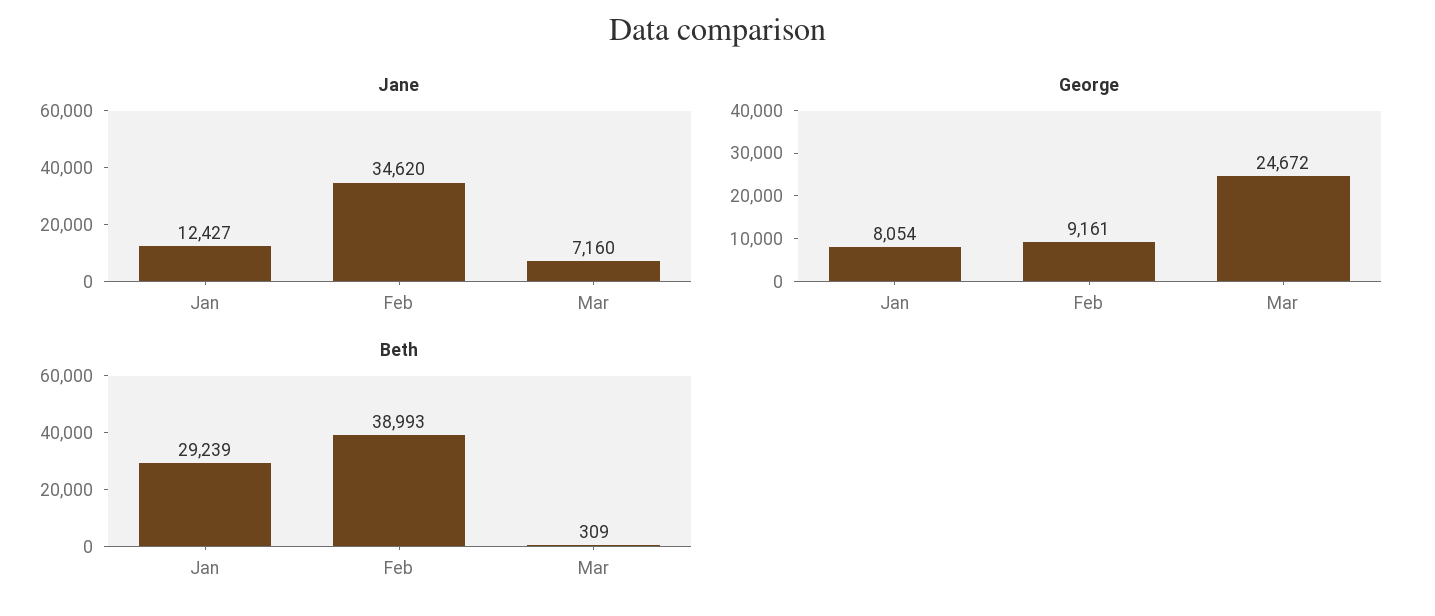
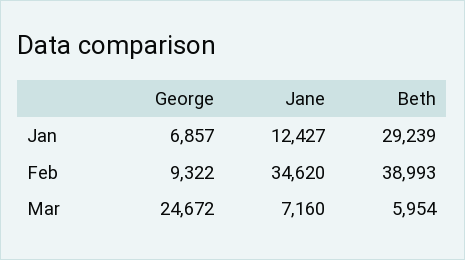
  {
    "Jane": {
      "Jan": 12427,
      "Feb": 34620,
      "Mar": 7160
    },
    "George": {
-     "Jan": 8054,
+     "Jan": 6857,
-     "Feb": 9161,
+     "Feb": 9322,
      "Mar": 24672
    },
    "Beth": {
      "Jan": 29239,
      "Feb": 38993,
-     "Mar": 309
+     "Mar": 5954
    }
  }

